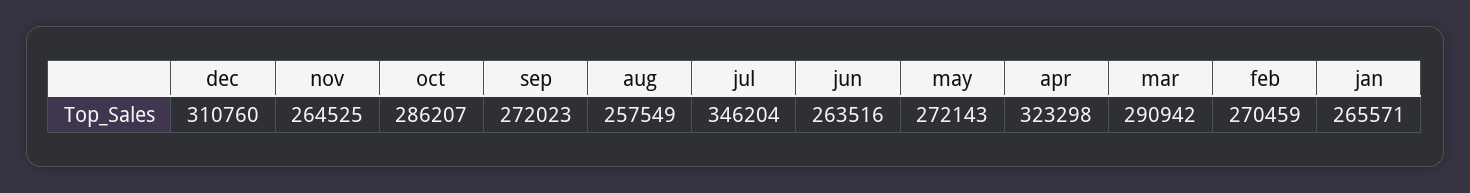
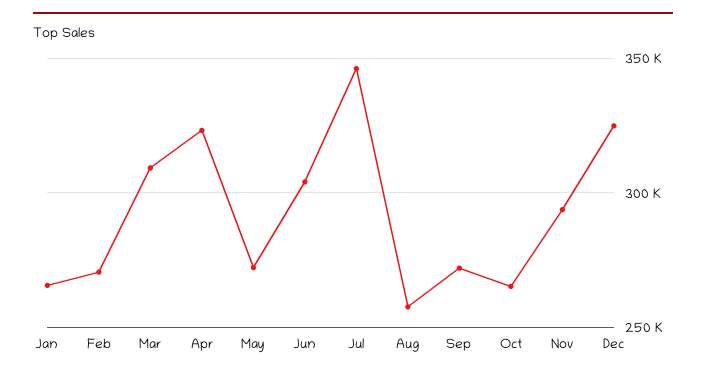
  {
-   "dec": 310760,
+   "dec": 325000,
-   "nov": 264525,
+   "nov": 295000,
-   "oct": 286207,
+   "oct": 265000,
    "sep": 272023,
    "aug": 257549,
    "jul": 346204,
-   "jun": 263516,
+   "jun": 305000,
    "may": 272143,
    "apr": 323298,
-   "mar": 290942,
+   "mar": 310000,
    "feb": 270459,
    "jan": 265571
  }

